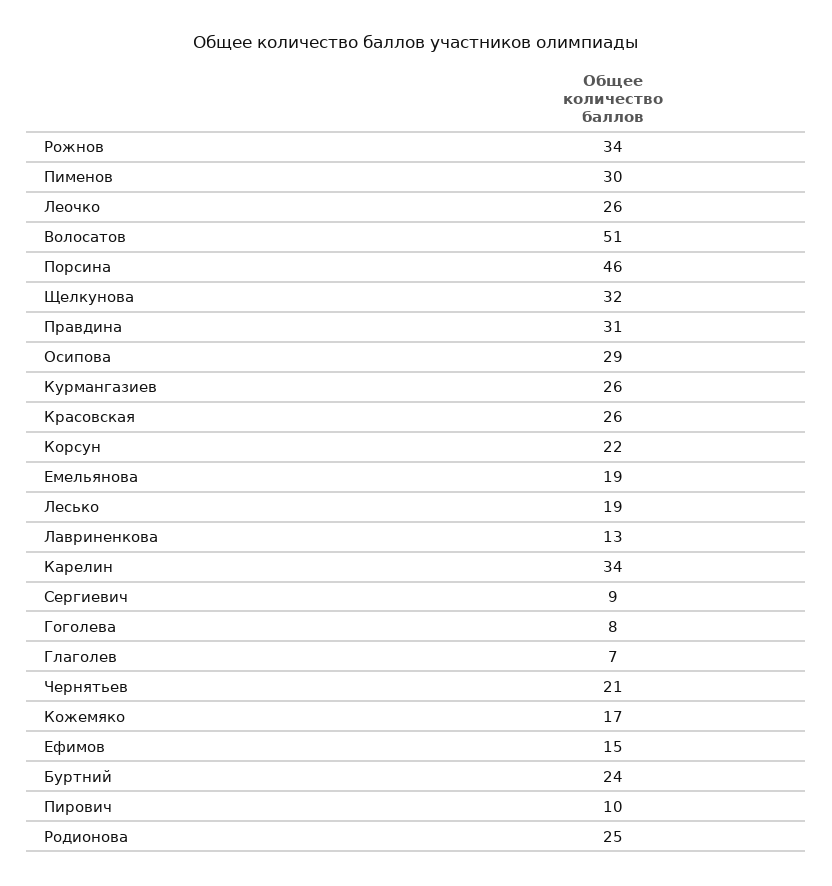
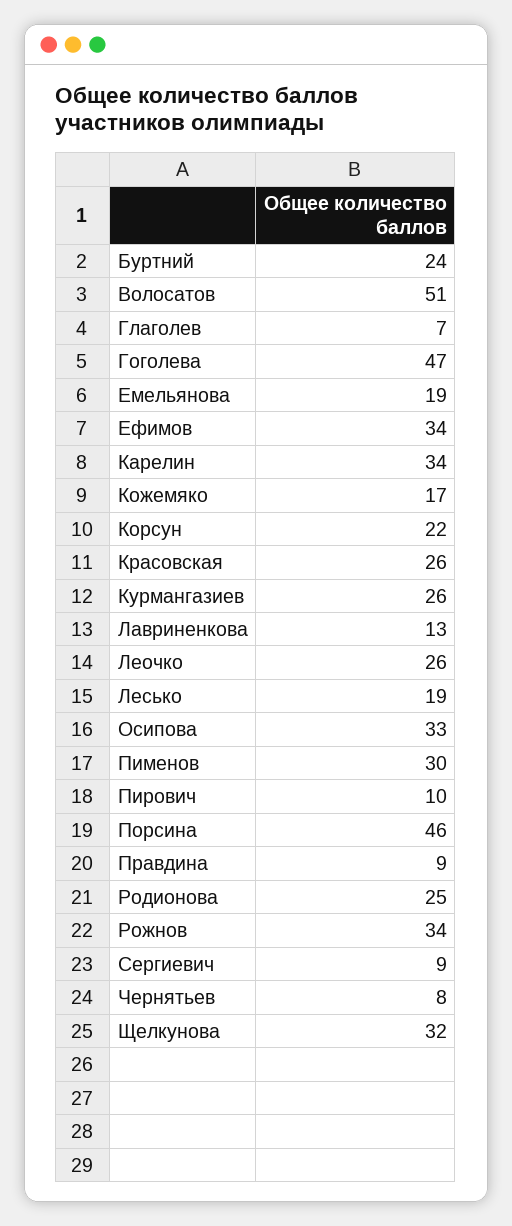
  {
    "Рожнов": 34,
    "Пименов": 30,
    "Леочко": 26,
    "Волосатов": 51,
    "Порсина": 46,
    "Щелкунова": 32,
-   "Правдина": 31,
+   "Правдина": 9,
-   "Осипова": 29,
+   "Осипова": 33,
    "Курмангазиев": 26,
    "Красовская": 26,
    "Корсун": 22,
    "Емельянова": 19,
    "Лесько": 19,
    "Лавриненкова": 13,
    "Карелин": 34,
    "Сергиевич": 9,
-   "Гоголева": 8,
+   "Гоголева": 47,
    "Глаголев": 7,
-   "Чернятьев": 21,
+   "Чернятьев": 8,
    "Кожемяко": 17,
-   "Ефимов": 15,
+   "Ефимов": 34,
    "Буртний": 24,
    "Пирович": 10,
    "Родионова": 25
  }

